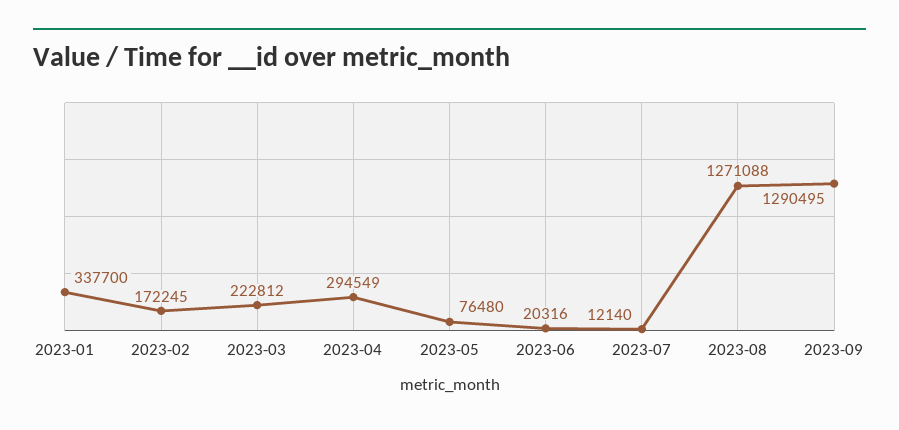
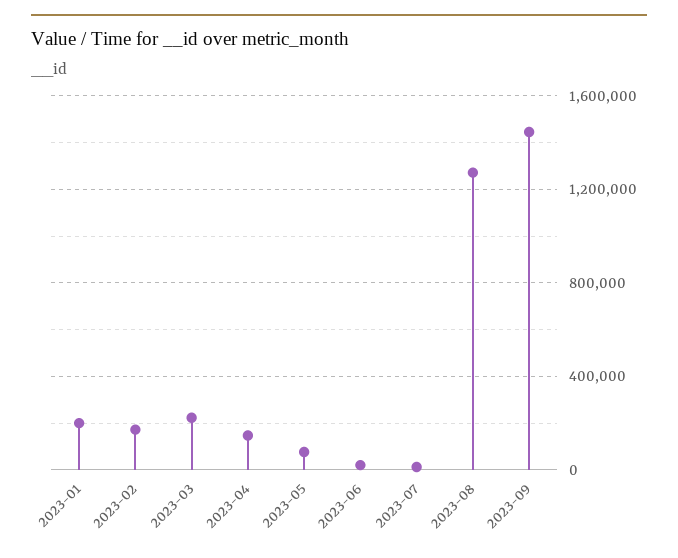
  {
-   "2023-01": 337700,
+   "2023-01": 200000,
    "2023-02": 172245,
    "2023-03": 222812,
-   "2023-04": 294549,
+   "2023-04": 150000,
    "2023-05": 76480,
    "2023-06": 20316,
    "2023-07": 12140,
    "2023-08": 1271088,
-   "2023-09": 1290495
+   "2023-09": 1450000
  }

